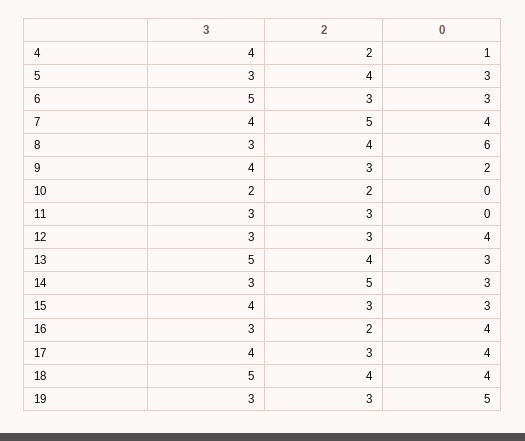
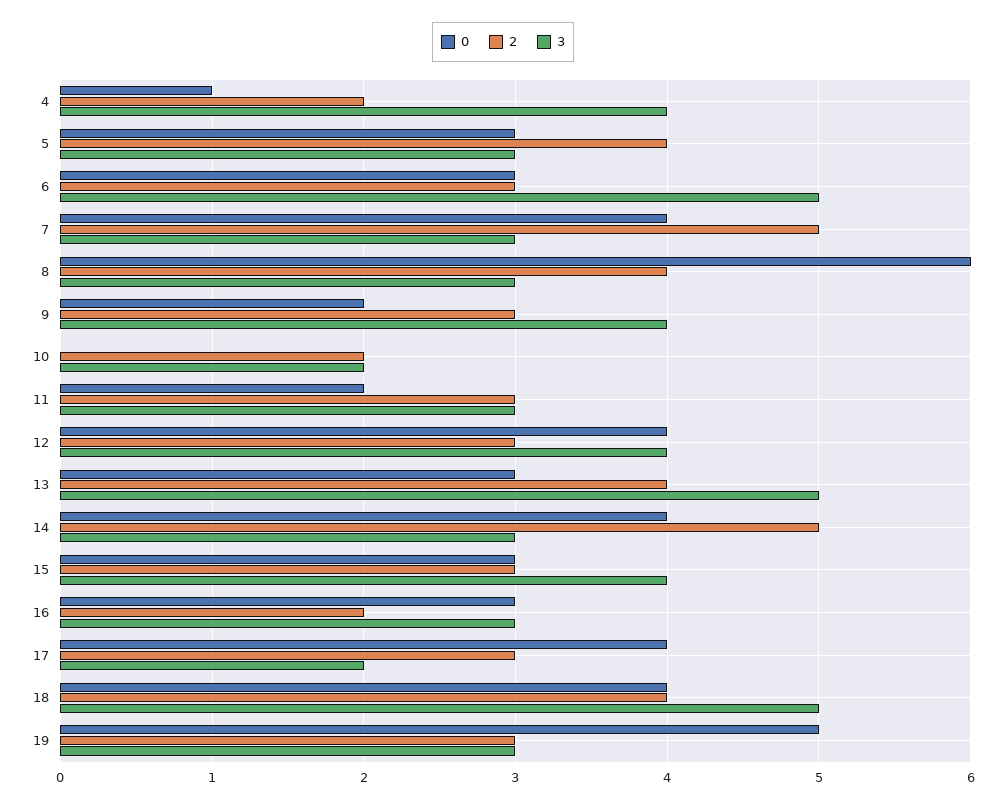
  {
    "3": {
      "4": 4,
      "5": 3,
      "6": 5,
-     "7": 4,
+     "7": 3,
      "8": 3,
      "9": 4,
      "10": 2,
      "11": 3,
-     "12": 3,
+     "12": 4,
      "13": 5,
      "14": 3,
      "15": 4,
      "16": 3,
-     "17": 4,
+     "17": 2,
      "18": 5,
      "19": 3
    },
    "2": {
      "4": 2,
      "5": 4,
      "6": 3,
      "7": 5,
      "8": 4,
      "9": 3,
      "10": 2,
      "11": 3,
      "12": 3,
      "13": 4,
      "14": 5,
      "15": 3,
      "16": 2,
      "17": 3,
      "18": 4,
      "19": 3
    },
    "0": {
      "4": 1,
      "5": 3,
      "6": 3,
      "7": 4,
      "8": 6,
      "9": 2,
      "10": 0,
-     "11": 0,
+     "11": 2,
      "12": 4,
      "13": 3,
-     "14": 3,
+     "14": 4,
      "15": 3,
-     "16": 4,
+     "16": 3,
      "17": 4,
      "18": 4,
      "19": 5
    }
  }

